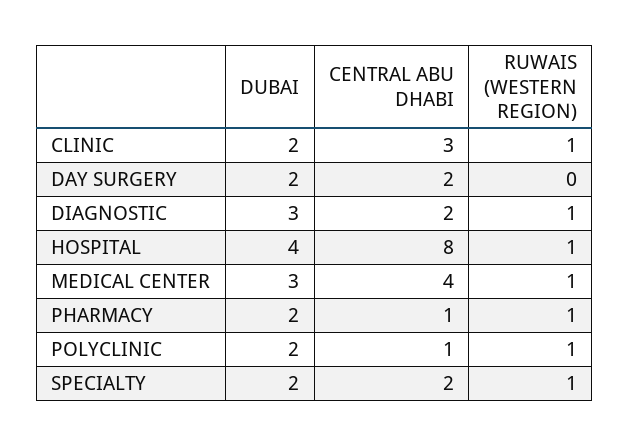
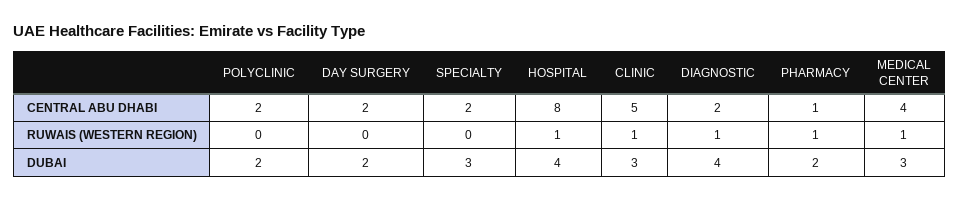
  {
    "DUBAI": {
-     "CLINIC": 2,
+     "CLINIC": 3,
      "DAY SURGERY": 2,
-     "DIAGNOSTIC": 3,
+     "DIAGNOSTIC": 4,
      "HOSPITAL": 4,
      "MEDICAL CENTER": 3,
      "PHARMACY": 2,
      "POLYCLINIC": 2,
-     "SPECIALTY": 2
+     "SPECIALTY": 3
    },
    "CENTRAL ABU DHABI": {
-     "CLINIC": 3,
+     "CLINIC": 5,
      "DAY SURGERY": 2,
      "DIAGNOSTIC": 2,
      "HOSPITAL": 8,
      "MEDICAL CENTER": 4,
      "PHARMACY": 1,
-     "POLYCLINIC": 1,
+     "POLYCLINIC": 2,
      "SPECIALTY": 2
    },
    "RUWAIS (WESTERN REGION)": {
      "CLINIC": 1,
      "DAY SURGERY": 0,
      "DIAGNOSTIC": 1,
      "HOSPITAL": 1,
      "MEDICAL CENTER": 1,
      "PHARMACY": 1,
-     "POLYCLINIC": 1,
+     "POLYCLINIC": 0,
-     "SPECIALTY": 1
+     "SPECIALTY": 0
    }
  }

